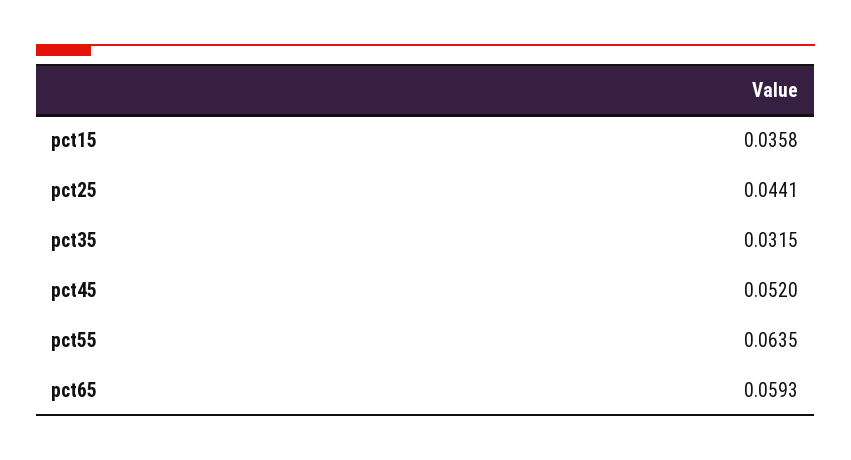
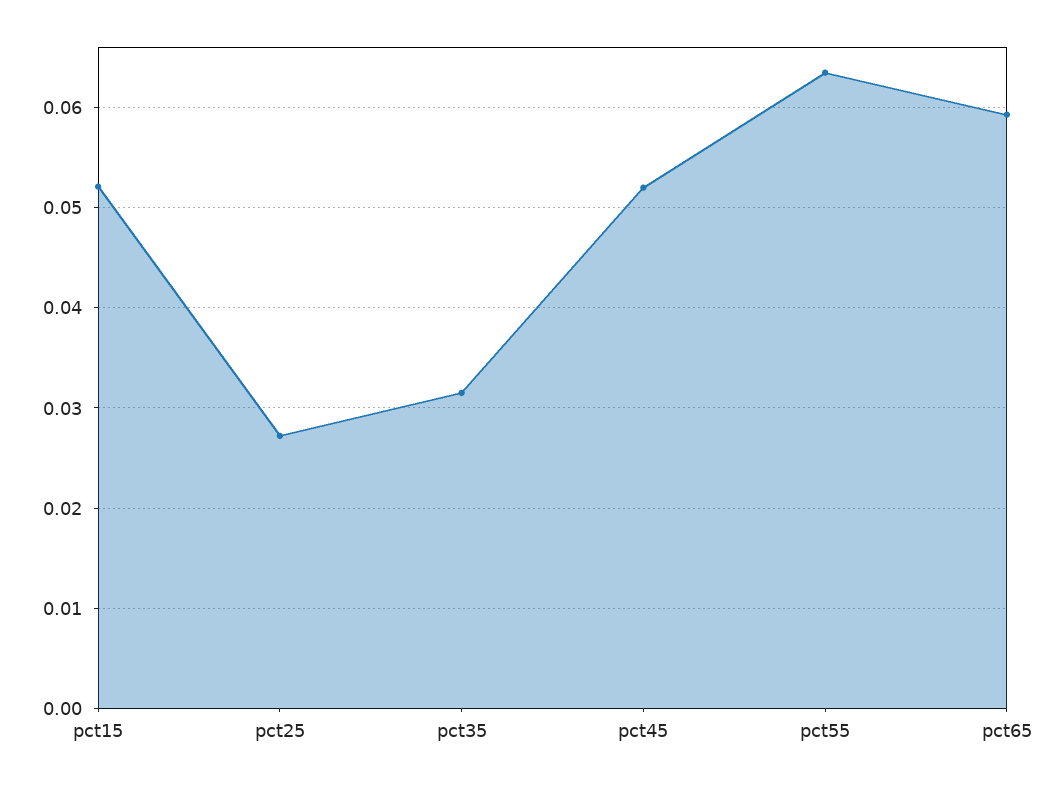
  {
-   "pct15": 0.0358,
+   "pct15": 0.052,
-   "pct25": 0.0441,
+   "pct25": 0.027,
    "pct35": 0.0315,
    "pct45": 0.052,
    "pct55": 0.0635,
    "pct65": 0.0593
  }

